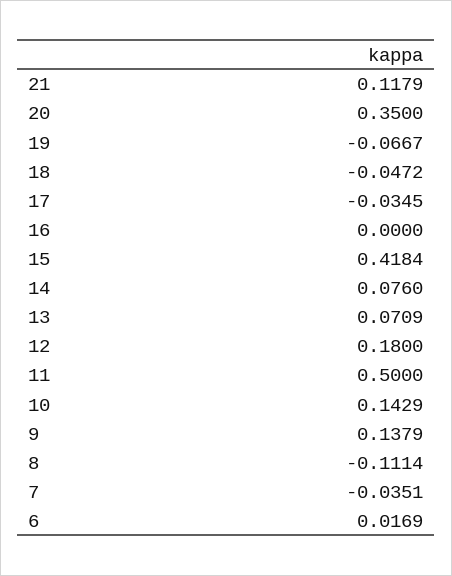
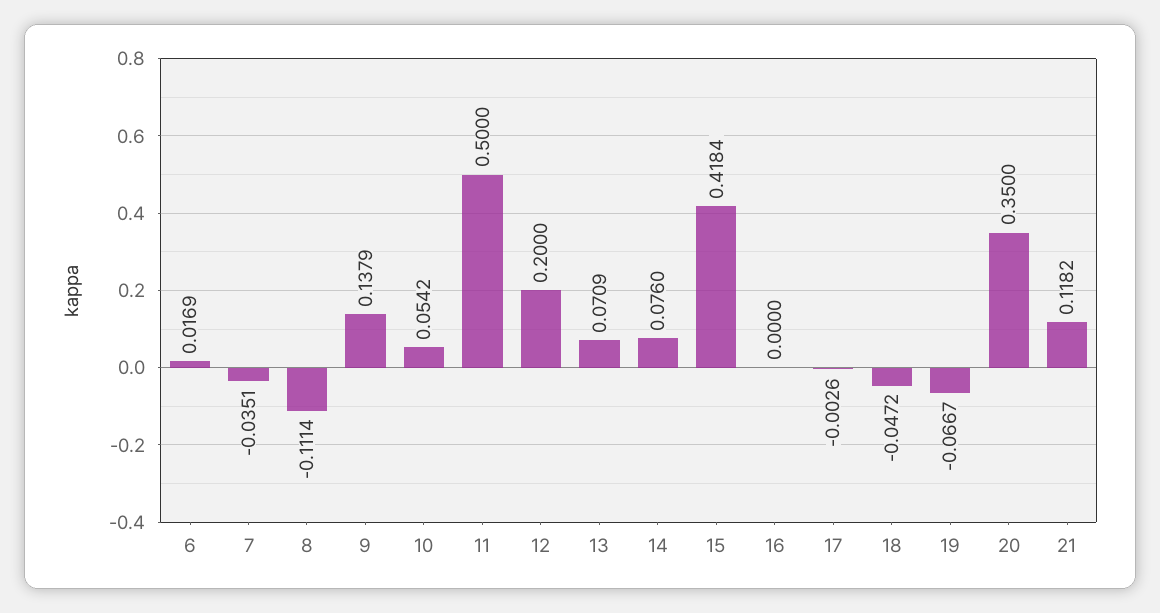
  {
-   "21": 0.1179,
+   "21": 0.1182,
    "20": 0.35,
    "19": -0.0667,
    "18": -0.0472,
-   "17": -0.0345,
+   "17": -0.0026,
    "16": 0,
    "15": 0.4184,
    "14": 0.076,
    "13": 0.0709,
-   "12": 0.18,
+   "12": 0.2,
    "11": 0.5,
-   "10": 0.1429,
+   "10": 0.0542,
    "9": 0.1379,
    "8": -0.1114,
    "7": -0.0351,
    "6": 0.0169
  }

